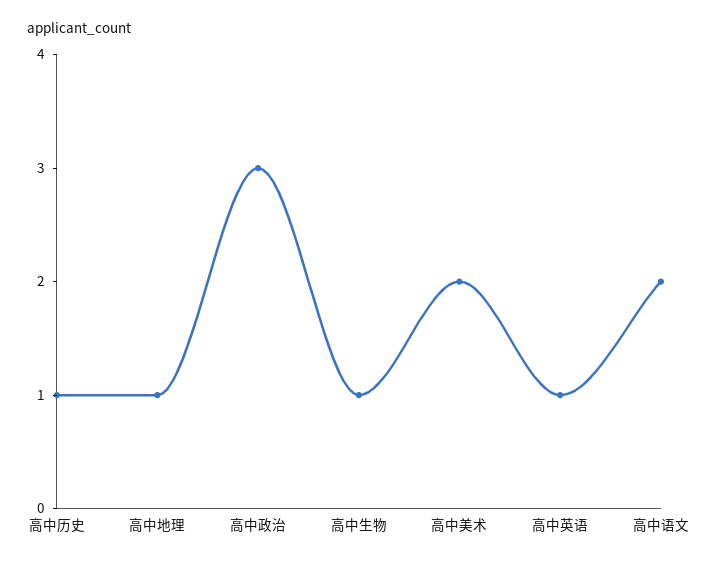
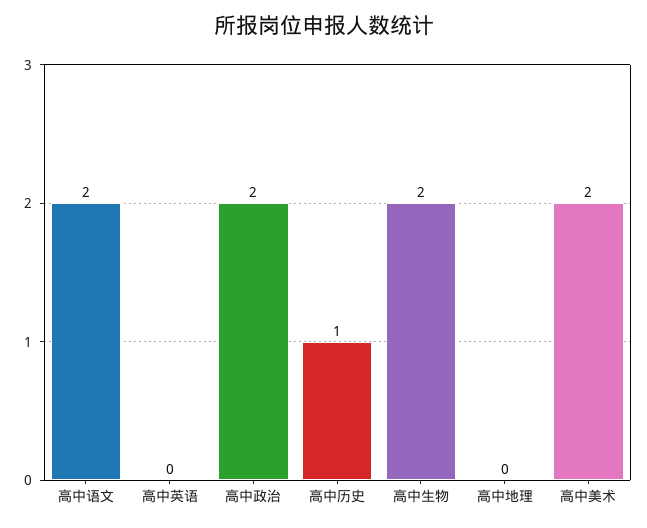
  {
    "高中历史": 1,
-   "高中地理": 1,
+   "高中地理": 0,
-   "高中政治": 3,
+   "高中政治": 2,
-   "高中生物": 1,
+   "高中生物": 2,
    "高中美术": 2,
-   "高中英语": 1,
+   "高中英语": 0,
    "高中语文": 2
  }

